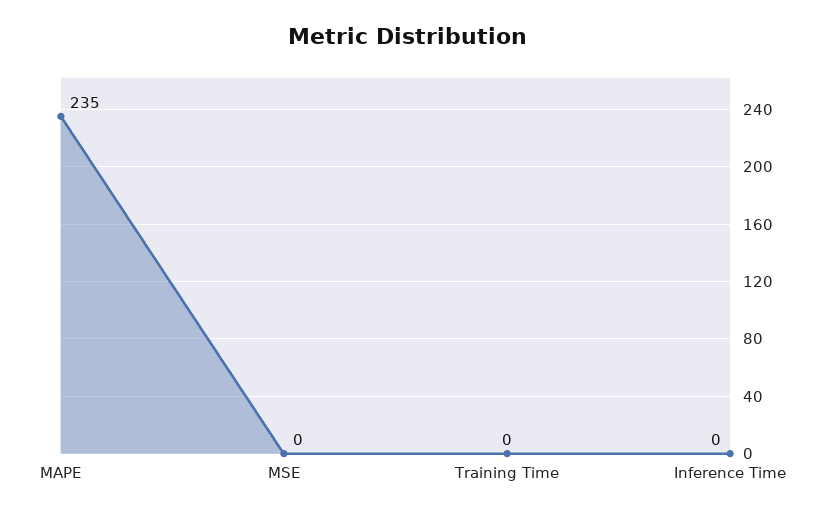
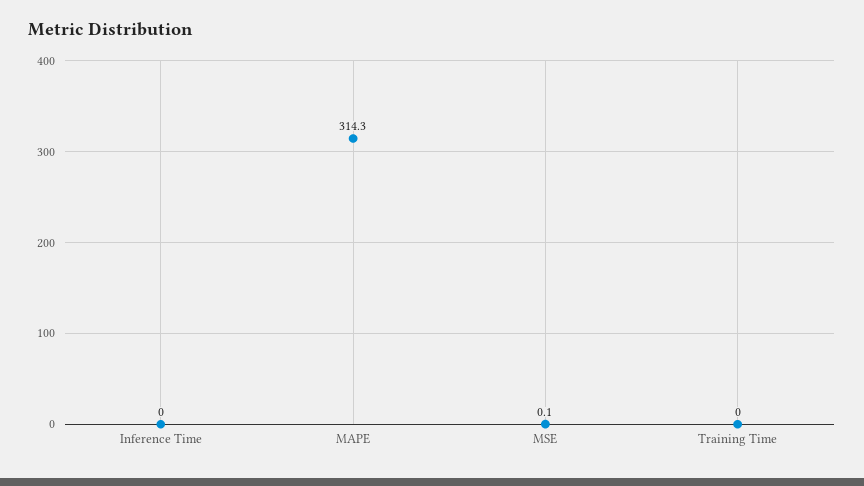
  {
-   "MAPE": 235,
+   "MAPE": 314.3,
    "MSE": 0.1,
    "Training Time": 0,
    "Inference Time": 0
  }

